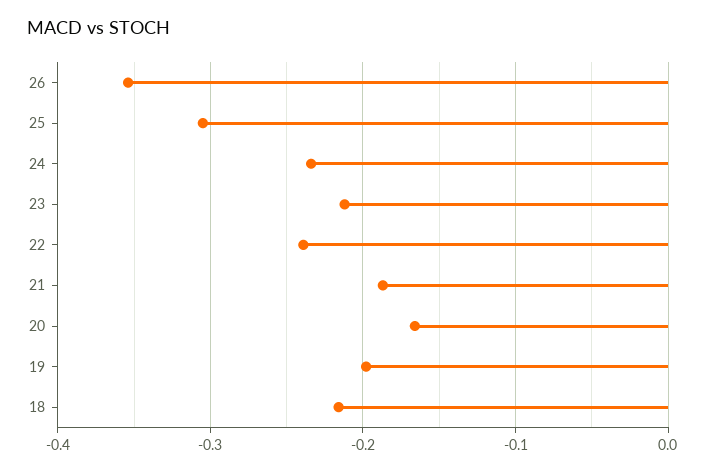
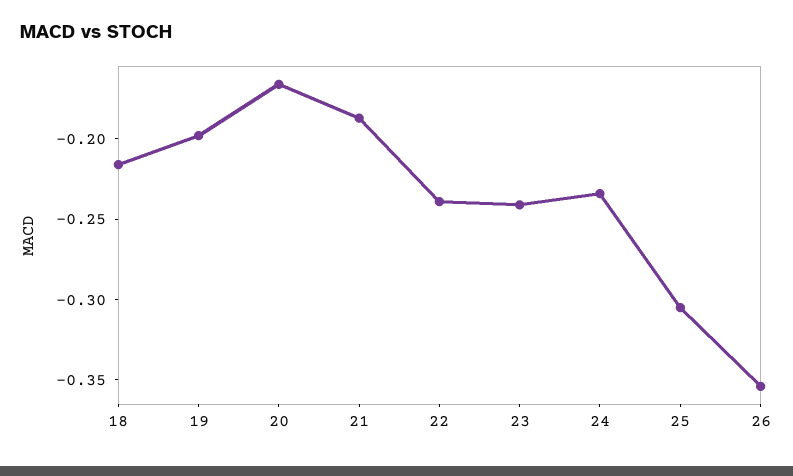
  {
    "26": -0.35,
    "25": -0.31,
    "24": -0.23,
-   "23": -0.21,
+   "23": -0.24,
    "22": -0.24,
    "21": -0.19,
    "20": -0.17,
    "19": -0.2,
    "18": -0.22
  }

